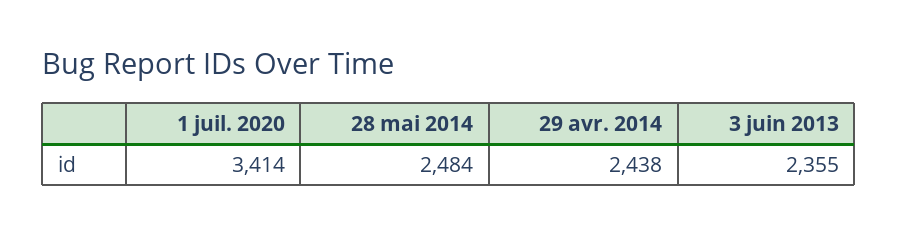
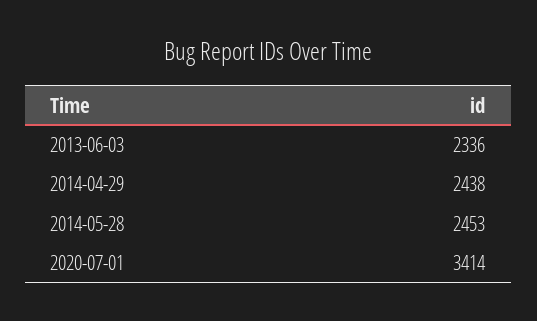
  {
    "1 juil. 2020": 3414,
-   "28 mai 2014": 2484,
+   "28 mai 2014": 2453,
    "29 avr. 2014": 2438,
-   "3 juin 2013": 2355
+   "3 juin 2013": 2336
  }

